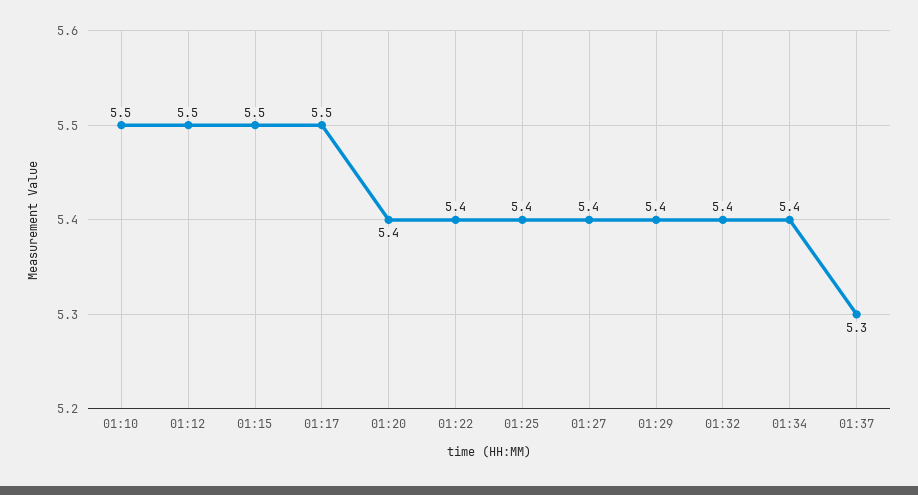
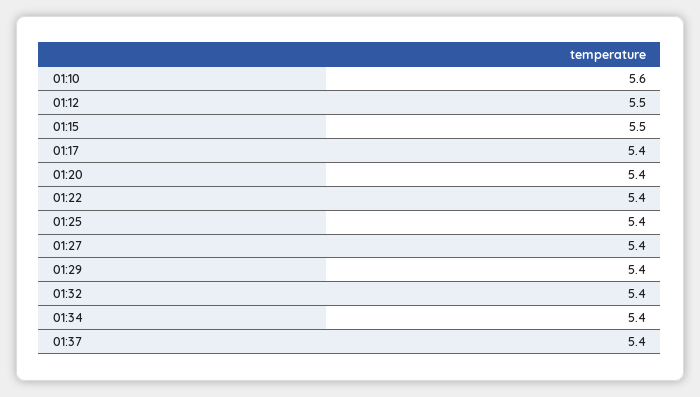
  {
-   "01:10": 5.5,
+   "01:10": 5.6,
    "01:12": 5.5,
    "01:15": 5.5,
-   "01:17": 5.5,
+   "01:17": 5.4,
    "01:20": 5.4,
    "01:22": 5.4,
    "01:25": 5.4,
    "01:27": 5.4,
    "01:29": 5.4,
    "01:32": 5.4,
    "01:34": 5.4,
-   "01:37": 5.3
+   "01:37": 5.4
  }

